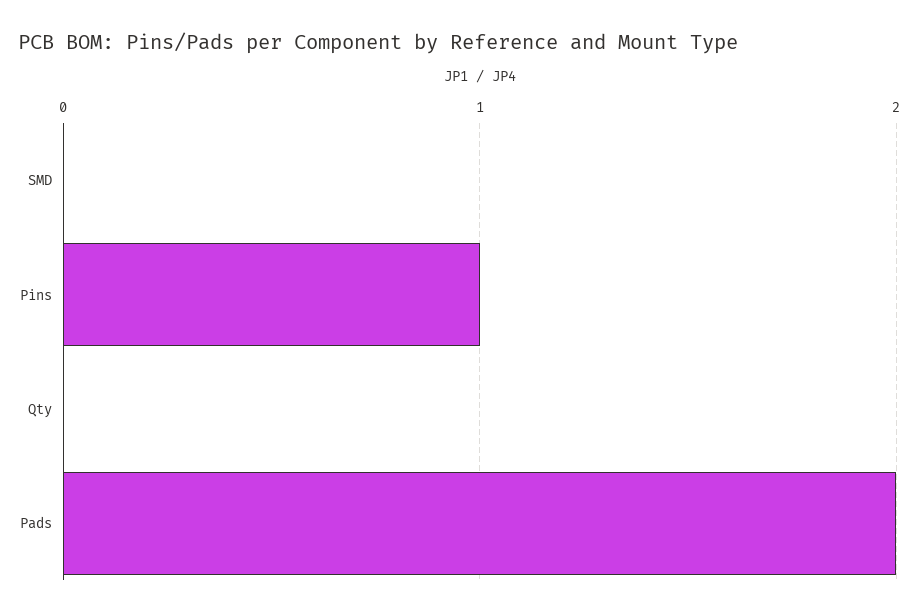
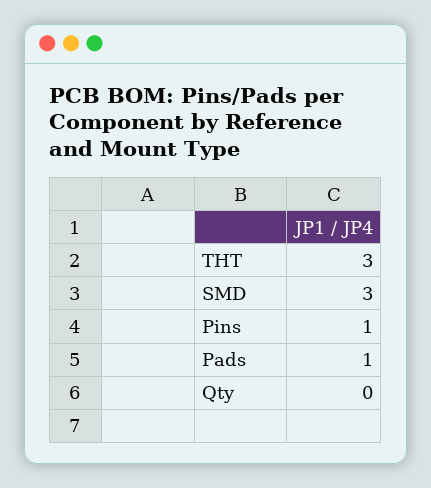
  {
-   "SMD": 0,
+   "SMD": 3,
    "Pins": 1,
    "Qty": 0,
-   "Pads": 2
+   "Pads": 1,
+   "THT": 3
  }

